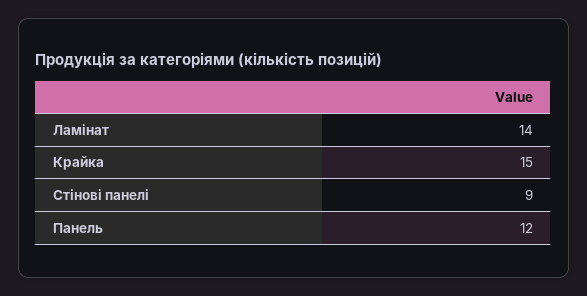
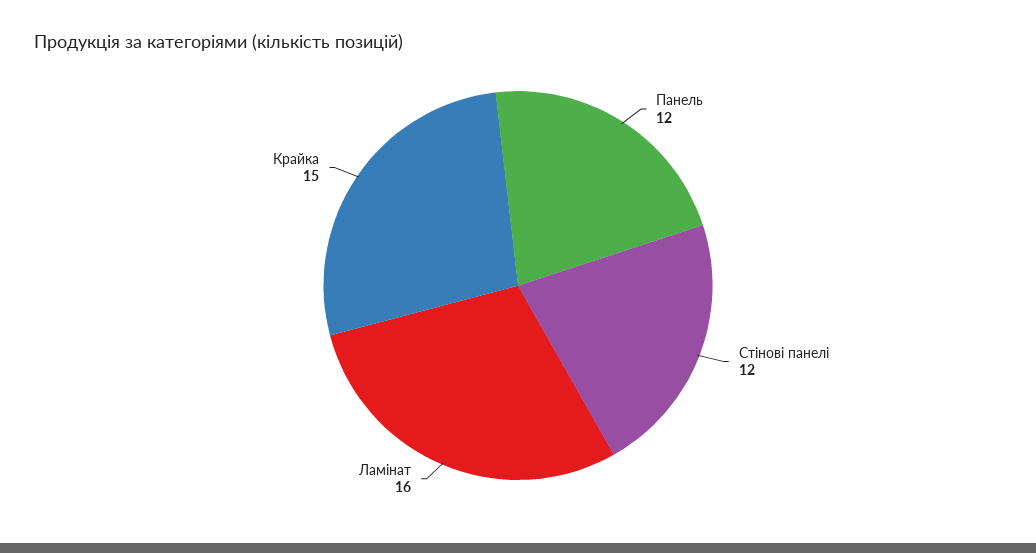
  {
-   "Ламінат": 14,
+   "Ламінат": 16,
    "Крайка": 15,
-   "Стінові панелі": 9,
+   "Стінові панелі": 12,
    "Панель": 12
  }

